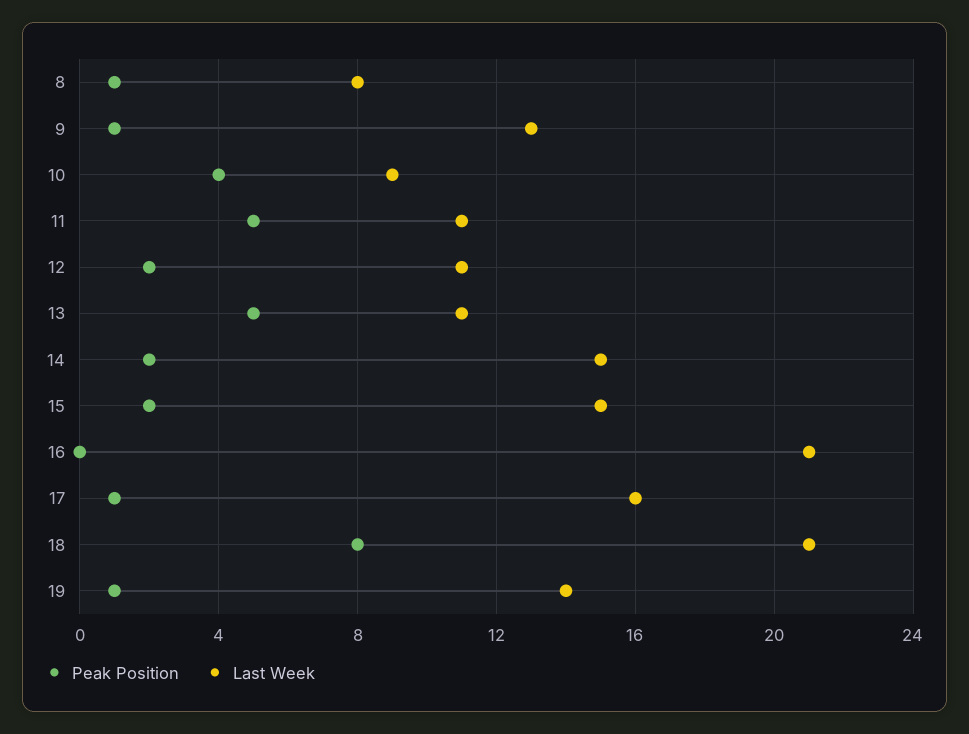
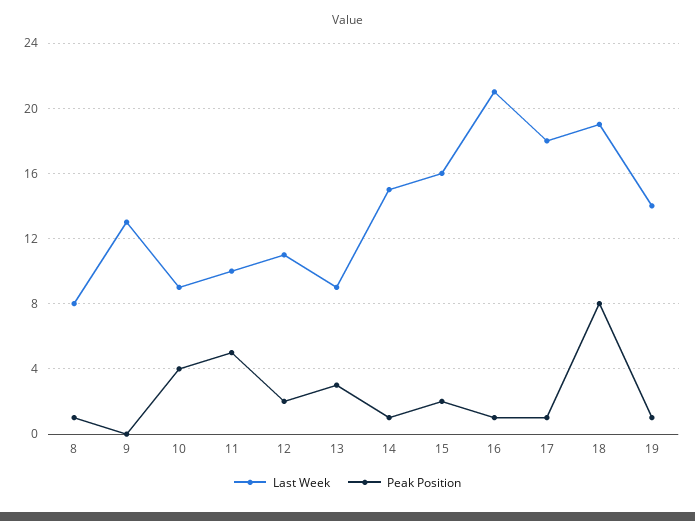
  {
    "Peak Position": {
      "8": 1,
-     "9": 1,
+     "9": 0,
      "10": 4,
      "11": 5,
      "12": 2,
-     "13": 5,
+     "13": 3,
-     "14": 2,
+     "14": 1,
      "15": 2,
-     "16": 0,
+     "16": 1,
      "17": 1,
      "18": 8,
      "19": 1
    },
    "Last Week": {
      "8": 8,
      "9": 13,
      "10": 9,
-     "11": 11,
+     "11": 10,
      "12": 11,
-     "13": 11,
+     "13": 9,
      "14": 15,
-     "15": 15,
+     "15": 16,
      "16": 21,
-     "17": 16,
+     "17": 18,
-     "18": 21,
+     "18": 19,
      "19": 14
    }
  }

